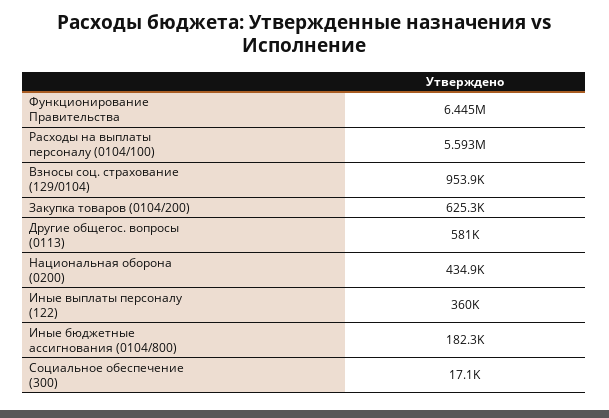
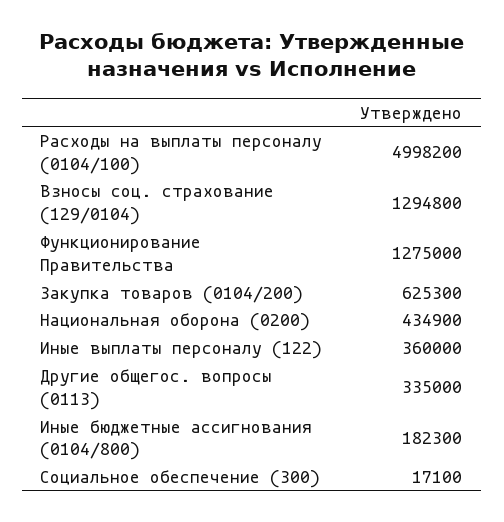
  {
-   "Функционирование Правительства": 6445000,
+   "Функционирование Правительства": 1275000,
-   "Расходы на выплаты персоналу (0104/100)": 5593000,
+   "Расходы на выплаты персоналу (0104/100)": 4998200,
-   "Взносы соц. страхование (129/0104)": 953900,
+   "Взносы соц. страхование (129/0104)": 1294800,
    "Закупка товаров (0104/200)": 625300,
-   "Другие общегос. вопросы (0113)": 581000,
+   "Другие общегос. вопросы (0113)": 335000,
    "Национальная оборона (0200)": 434900,
    "Иные выплаты персоналу (122)": 360000,
    "Иные бюджетные ассигнования (0104/800)": 182300,
    "Социальное обеспечение (300)": 17100
  }

